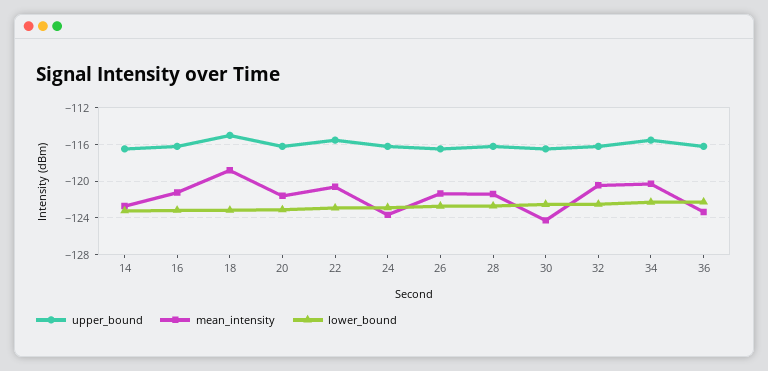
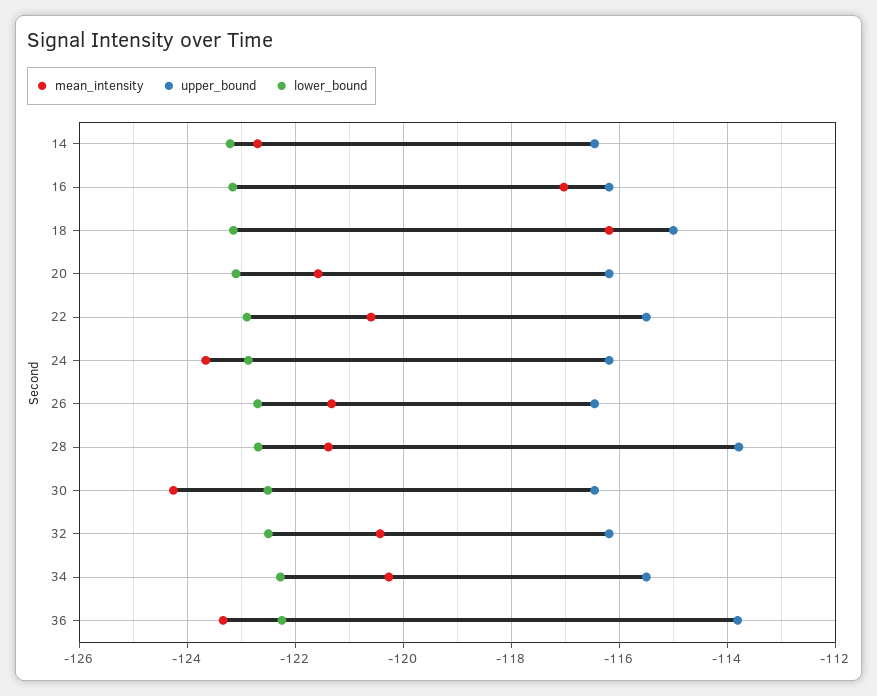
  {
    "upper_bound": {
      "14": -116.4,
      "16": -116.2,
      "18": -115,
      "20": -116.2,
      "22": -115.6,
      "24": -116.2,
      "26": -116.4,
-     "28": -116,
+     "28": -113.8,
      "30": -116.4,
      "32": -116.2,
      "34": -115.6,
-     "36": -116
+     "36": -113.8
    },
    "mean_intensity": {
      "14": -122.8,
-     "16": -121,
+     "16": -117,
-     "18": -119,
+     "18": -116.2,
      "20": -121.6,
      "22": -120.6,
      "24": -123.6,
      "26": -121.4,
      "28": -121.4,
      "30": -124.2,
      "32": -120.4,
      "34": -120.2,
      "36": -123.4
    },
    "lower_bound": {
      "14": -123.2,
      "16": -123.2,
      "18": -123.2,
      "20": -123.2,
      "22": -123,
      "24": -122.8,
      "26": -122.8,
      "28": -122.6,
      "30": -122.6,
      "32": -122.6,
      "34": -122.2,
      "36": -122.2
    }
  }

